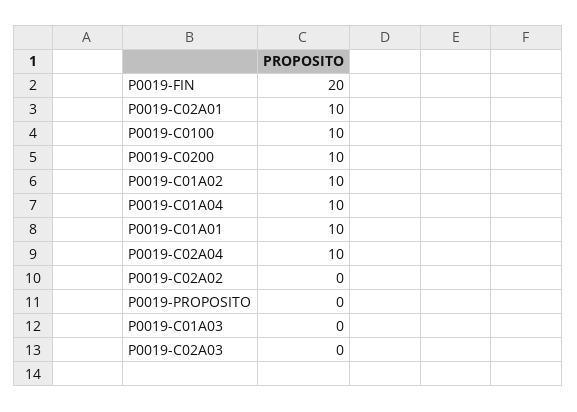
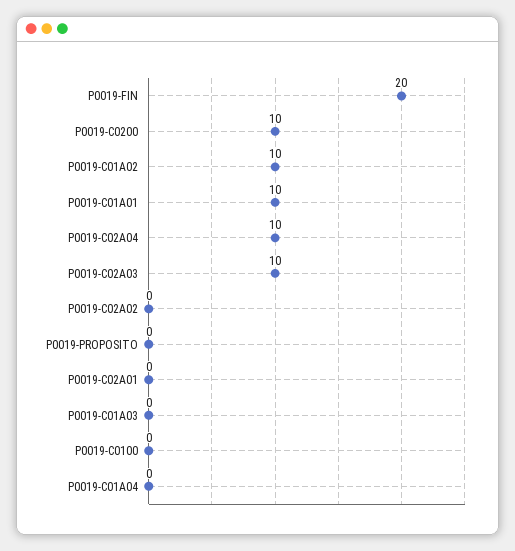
  {
    "P0019-FIN": 20,
-   "P0019-C02A01": 10,
+   "P0019-C02A01": 0,
-   "P0019-C0100": 10,
+   "P0019-C0100": 0,
    "P0019-C0200": 10,
    "P0019-C01A02": 10,
-   "P0019-C01A04": 10,
+   "P0019-C01A04": 0,
    "P0019-C01A01": 10,
    "P0019-C02A04": 10,
    "P0019-C02A02": 0,
    "P0019-PROPOSITO": 0,
    "P0019-C01A03": 0,
-   "P0019-C02A03": 0
+   "P0019-C02A03": 10
  }

